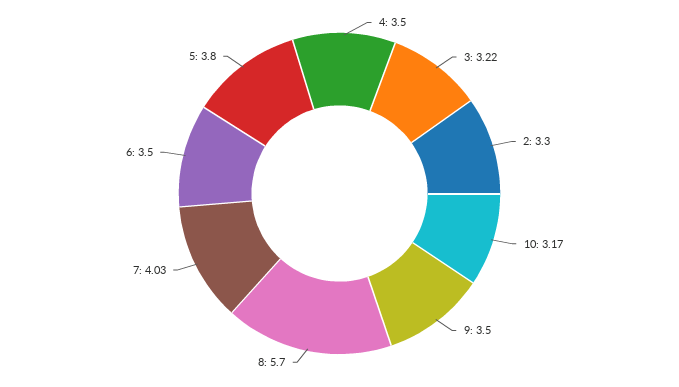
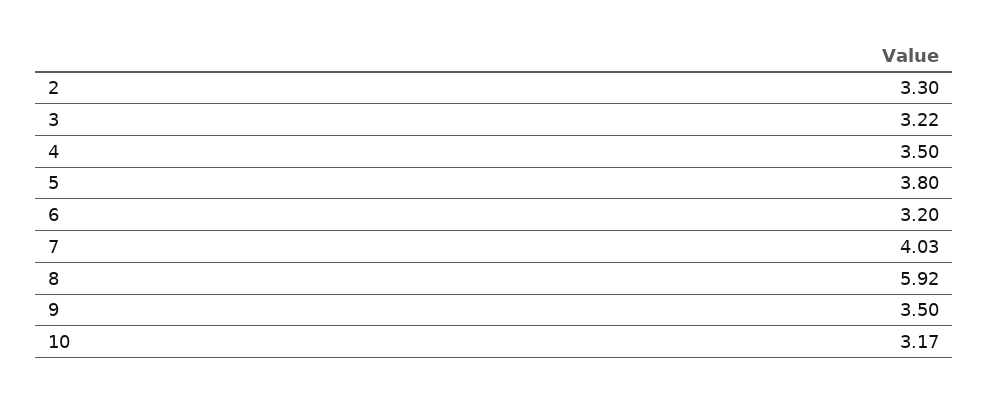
  {
    "4": 3.5,
    "3": 3.22,
    "2": 3.3,
    "10": 3.17,
    "9": 3.5,
-   "8": 5.7,
+   "8": 5.92,
    "7": 4.03,
-   "6": 3.5,
+   "6": 3.2,
    "5": 3.8
  }

